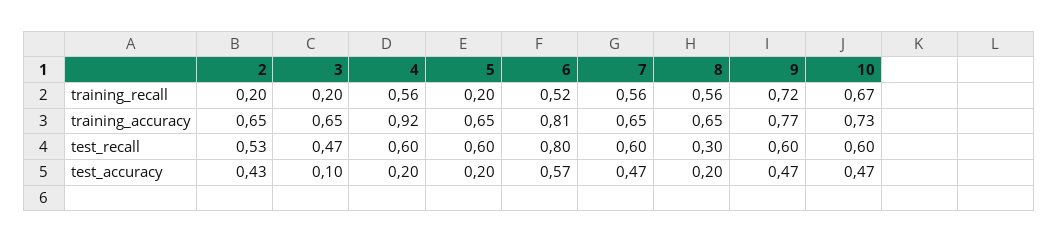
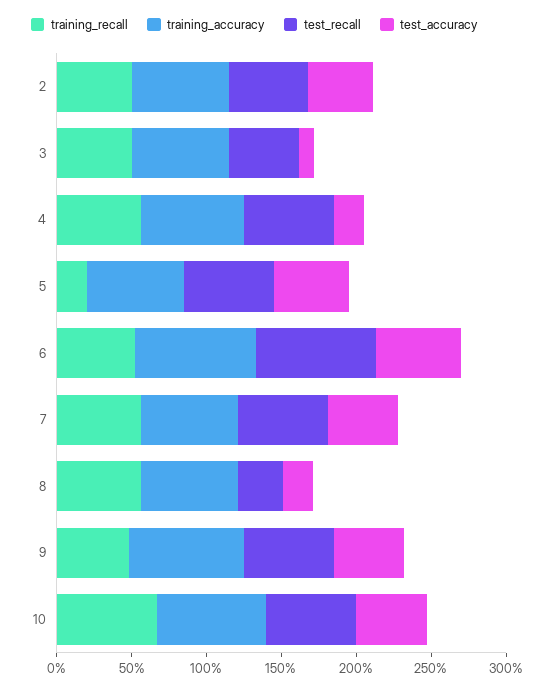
  {
    "training_recall": {
-     "2": 0.2,
+     "2": 0.5,
-     "3": 0.2,
+     "3": 0.5,
      "4": 0.56,
      "5": 0.2,
      "6": 0.52,
      "7": 0.56,
      "8": 0.56,
-     "9": 0.72,
+     "9": 0.5,
      "10": 0.67
    },
    "training_accuracy": {
      "2": 0.65,
      "3": 0.65,
-     "4": 0.92,
+     "4": 0.7,
      "5": 0.65,
      "6": 0.81,
      "7": 0.65,
      "8": 0.65,
      "9": 0.77,
      "10": 0.73
    },
    "test_recall": {
      "2": 0.53,
      "3": 0.47,
      "4": 0.6,
      "5": 0.6,
      "6": 0.8,
      "7": 0.6,
      "8": 0.3,
      "9": 0.6,
      "10": 0.6
    },
    "test_accuracy": {
      "2": 0.43,
      "3": 0.1,
      "4": 0.2,
-     "5": 0.2,
+     "5": 0.5,
      "6": 0.57,
      "7": 0.47,
      "8": 0.2,
      "9": 0.47,
      "10": 0.47
    }
  }

